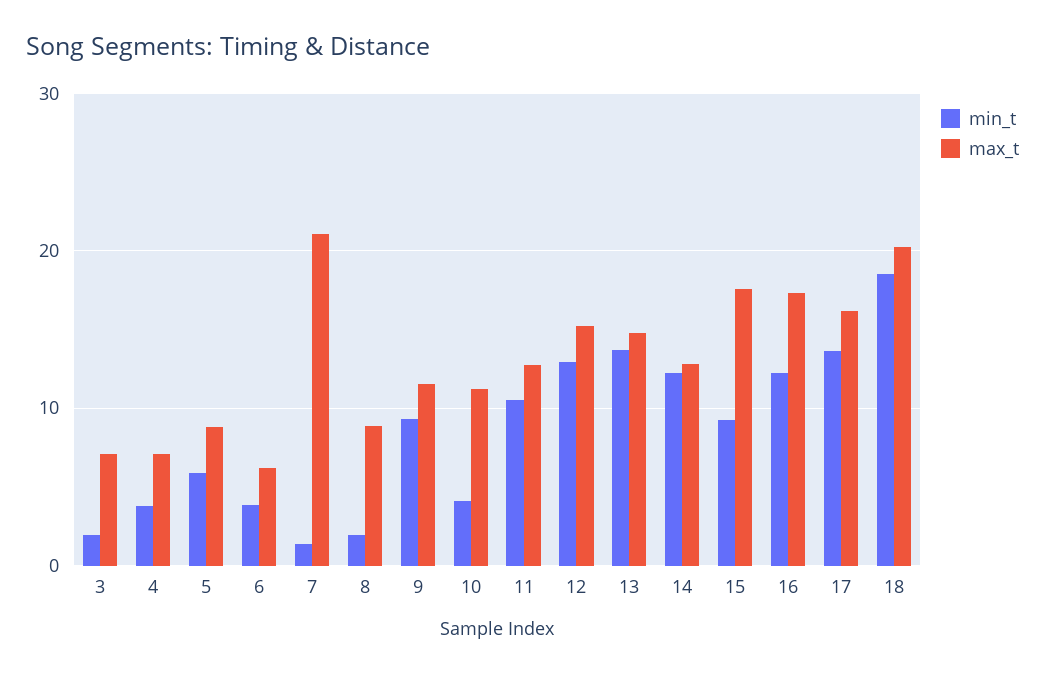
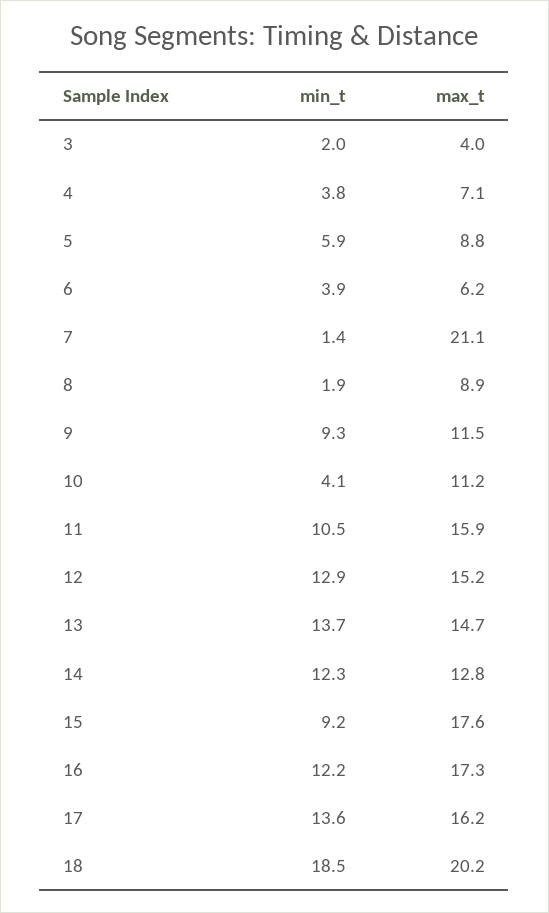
  {
    "min_t": {
      "3": 2,
      "4": 3.8,
      "5": 5.9,
      "6": 3.9,
      "7": 1.4,
      "8": 1.9,
      "9": 9.3,
      "10": 4.1,
      "11": 10.5,
      "12": 12.9,
      "13": 13.7,
      "14": 12.3,
      "15": 9.2,
      "16": 12.2,
      "17": 13.6,
      "18": 18.5
    },
    "max_t": {
-     "3": 7,
+     "3": 4,
      "4": 7.1,
      "5": 8.8,
      "6": 6.2,
      "7": 21.1,
      "8": 8.9,
      "9": 11.5,
      "10": 11.2,
-     "11": 13,
+     "11": 15.9,
      "12": 15.2,
      "13": 14.7,
      "14": 12.8,
      "15": 17.6,
      "16": 17.3,
      "17": 16.2,
      "18": 20.2
    }
  }

